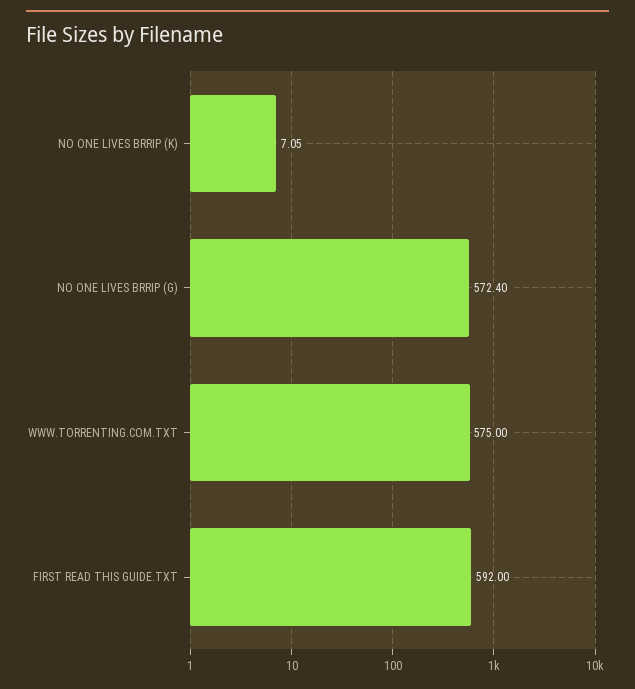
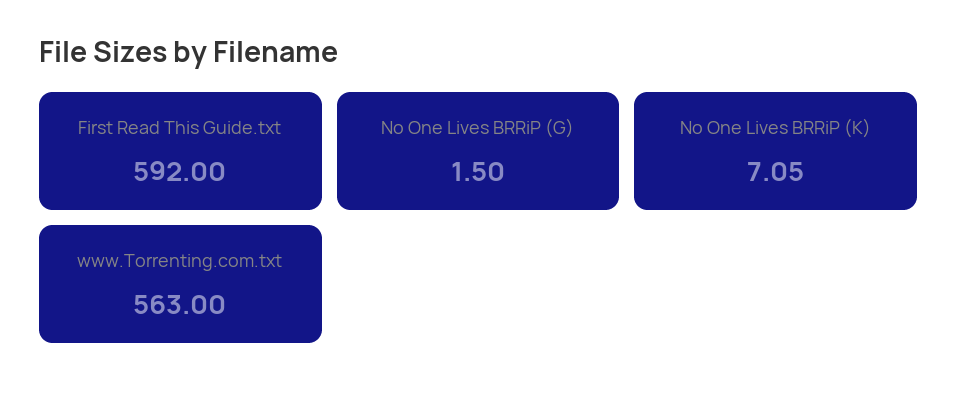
  {
    "NO ONE LIVES BRRIP (K)": 7.05,
-   "NO ONE LIVES BRRIP (G)": 572.4,
+   "NO ONE LIVES BRRIP (G)": 1.5,
-   "WWW.TORRENTING.COM.TXT": 575,
+   "WWW.TORRENTING.COM.TXT": 563,
    "FIRST READ THIS GUIDE.TXT": 592
  }

